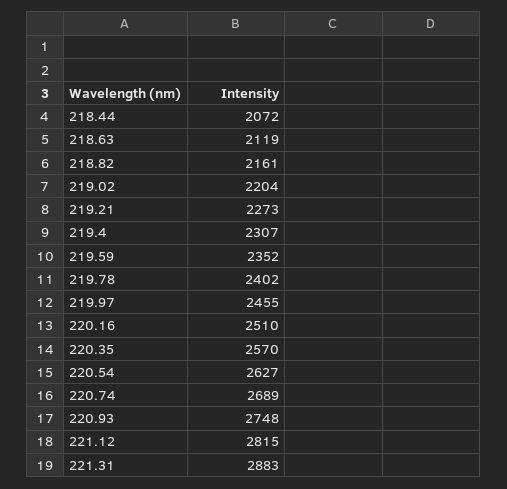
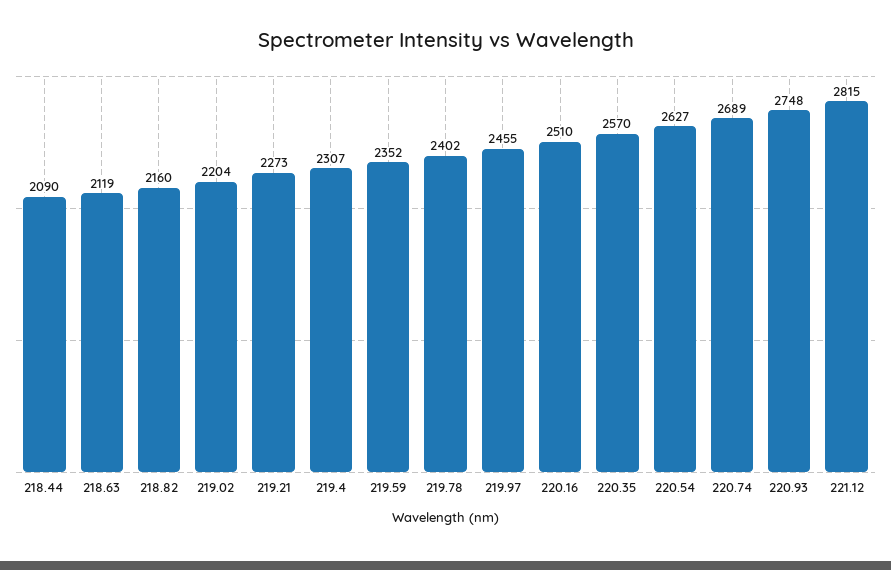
  {
-   "218.44": 2072,
+   "218.44": 2090,
    "218.63": 2119,
-   "218.82": 2161,
+   "218.82": 2160,
    "219.02": 2204,
    "219.21": 2273,
    "219.4": 2307,
    "219.59": 2352,
    "219.78": 2402,
    "219.97": 2455,
    "220.16": 2510,
    "220.35": 2570,
    "220.54": 2627,
    "220.74": 2689,
    "220.93": 2748,
-   "221.12": 2815,
+   "221.12": 2815
-   "221.31": 2883
  }

